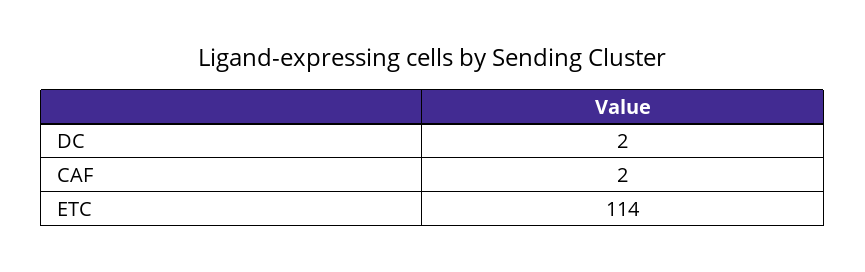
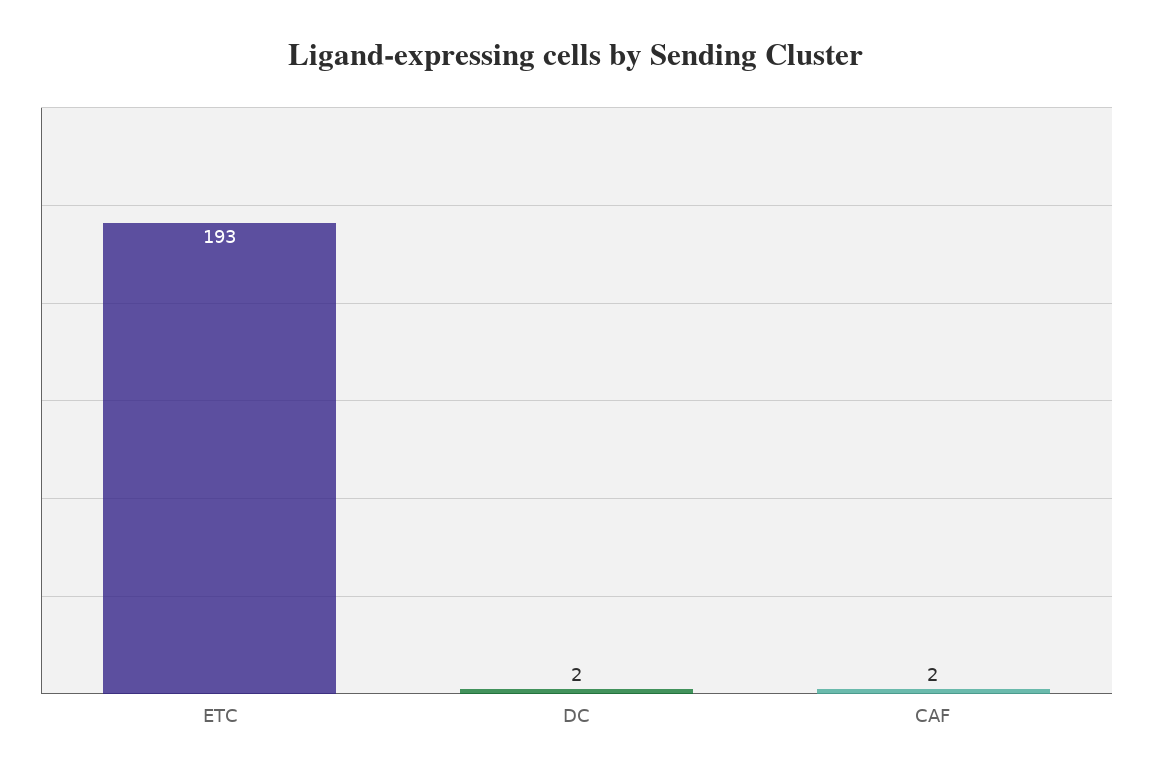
  {
    "DC": 2,
    "CAF": 2,
-   "ETC": 114
+   "ETC": 193
  }

